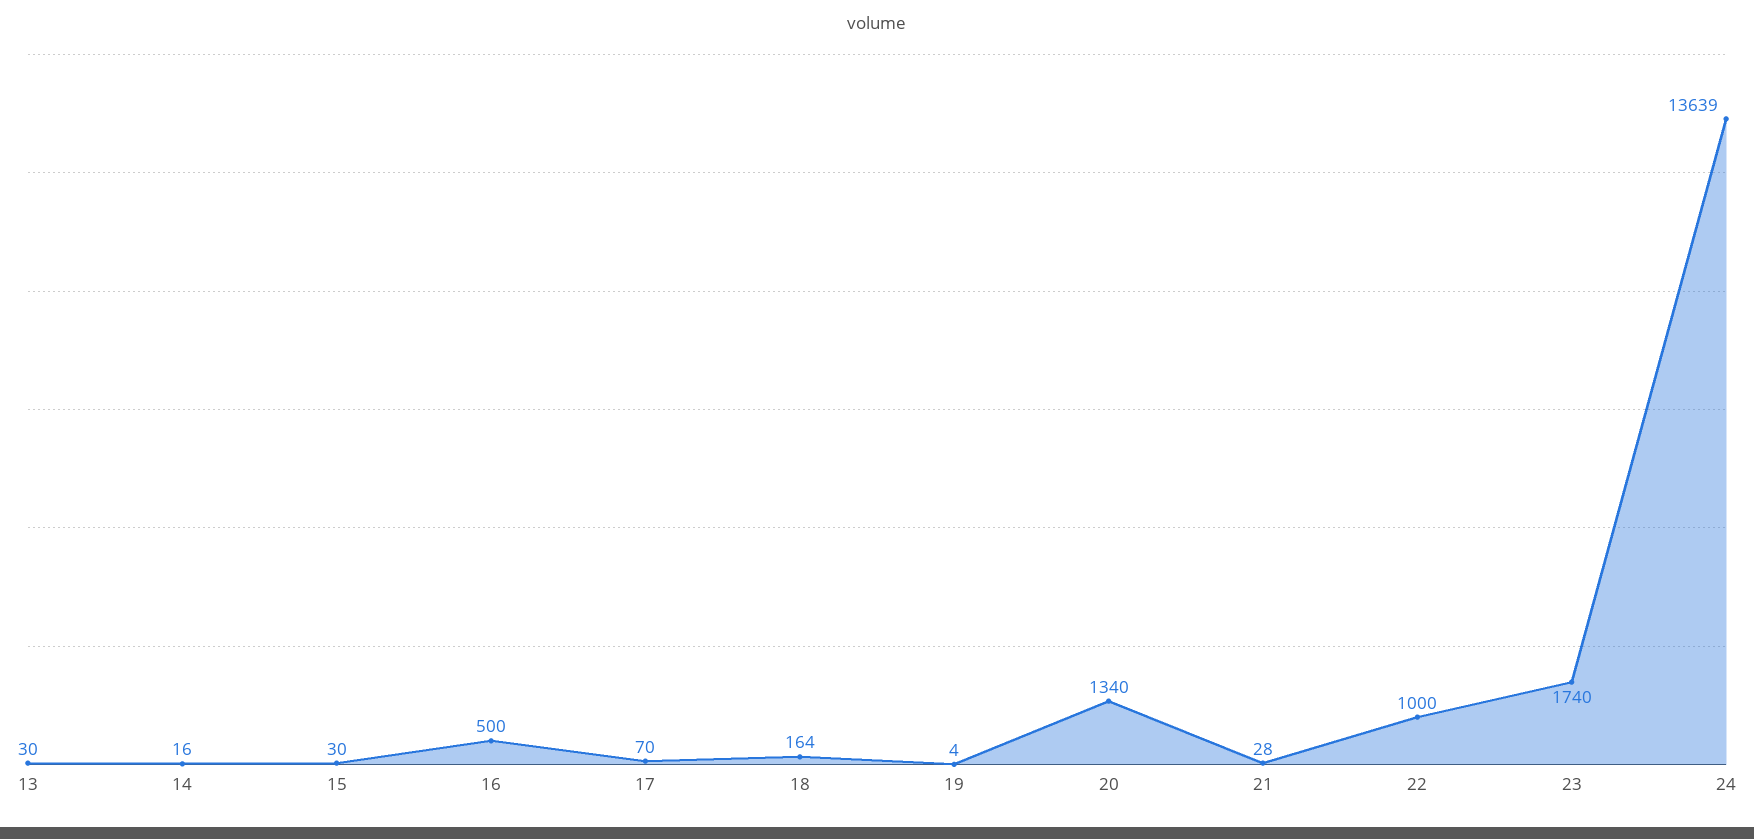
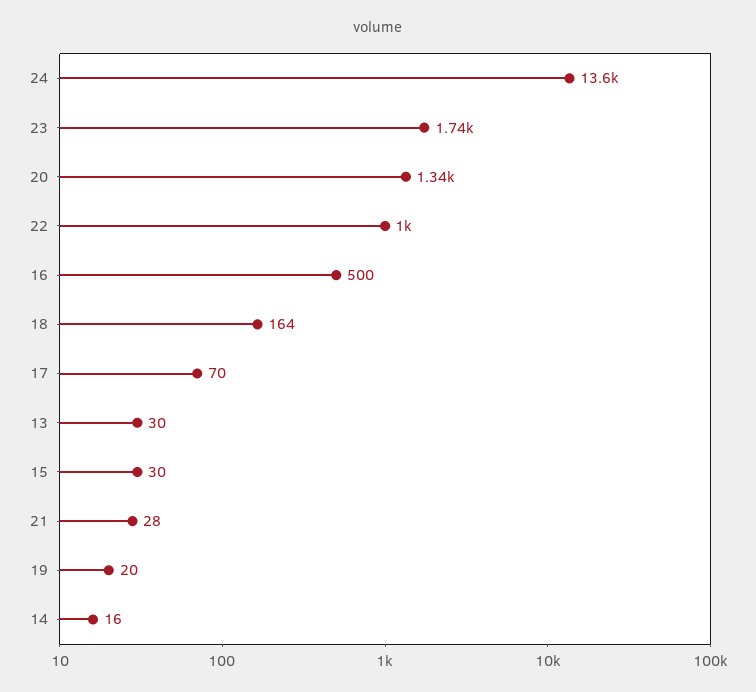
  {
    "13": 30,
    "14": 16,
    "15": 30,
    "16": 500,
    "17": 70,
    "18": 164,
-   "19": 4,
+   "19": 20,
    "20": 1340,
    "21": 28,
    "22": 1000,
    "23": 1740,
    "24": 13639
  }

